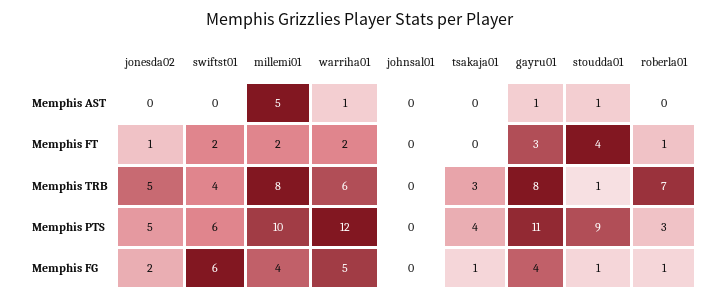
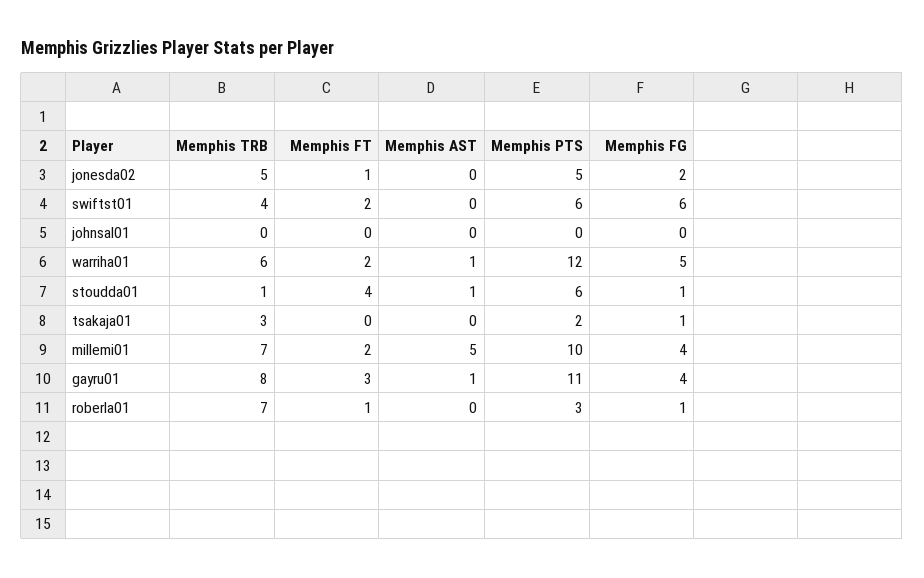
  {
    "jonesda02": {
      "Memphis AST": 0,
      "Memphis FT": 1,
      "Memphis TRB": 5,
      "Memphis PTS": 5,
      "Memphis FG": 2
    },
    "swiftst01": {
      "Memphis AST": 0,
      "Memphis FT": 2,
      "Memphis TRB": 4,
      "Memphis PTS": 6,
      "Memphis FG": 6
    },
    "millemi01": {
      "Memphis AST": 5,
      "Memphis FT": 2,
-     "Memphis TRB": 8,
+     "Memphis TRB": 7,
      "Memphis PTS": 10,
      "Memphis FG": 4
    },
    "warriha01": {
      "Memphis AST": 1,
      "Memphis FT": 2,
      "Memphis TRB": 6,
      "Memphis PTS": 12,
      "Memphis FG": 5
    },
    "johnsal01": {
      "Memphis AST": 0,
      "Memphis FT": 0,
      "Memphis TRB": 0,
      "Memphis PTS": 0,
      "Memphis FG": 0
    },
    "tsakaja01": {
      "Memphis AST": 0,
      "Memphis FT": 0,
      "Memphis TRB": 3,
-     "Memphis PTS": 4,
+     "Memphis PTS": 2,
      "Memphis FG": 1
    },
    "gayru01": {
      "Memphis AST": 1,
      "Memphis FT": 3,
      "Memphis TRB": 8,
      "Memphis PTS": 11,
      "Memphis FG": 4
    },
    "stoudda01": {
      "Memphis AST": 1,
      "Memphis FT": 4,
      "Memphis TRB": 1,
-     "Memphis PTS": 9,
+     "Memphis PTS": 6,
      "Memphis FG": 1
    },
    "roberla01": {
      "Memphis AST": 0,
      "Memphis FT": 1,
      "Memphis TRB": 7,
      "Memphis PTS": 3,
      "Memphis FG": 1
    }
  }

